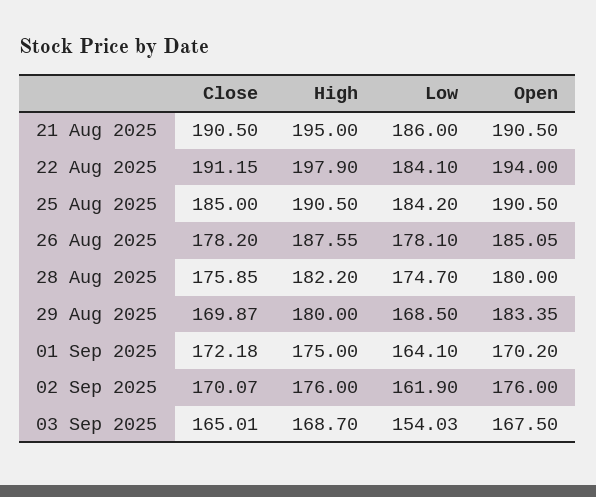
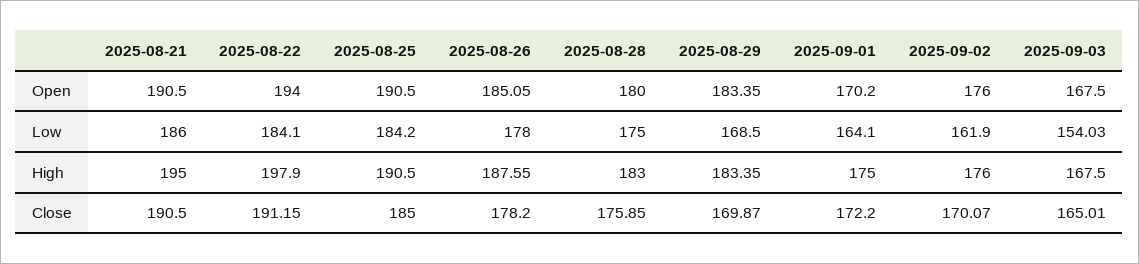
  {
    "Close": {
      "21 Aug 2025": 190.5,
      "22 Aug 2025": 191.15,
      "25 Aug 2025": 185,
      "26 Aug 2025": 178.2,
      "28 Aug 2025": 175.85,
      "29 Aug 2025": 169.87,
-     "01 Sep 2025": 172.18,
+     "01 Sep 2025": 172.2,
      "02 Sep 2025": 170.07,
      "03 Sep 2025": 165.01
    },
    "High": {
      "21 Aug 2025": 195,
      "22 Aug 2025": 197.9,
      "25 Aug 2025": 190.5,
      "26 Aug 2025": 187.55,
-     "28 Aug 2025": 182.2,
+     "28 Aug 2025": 183,
-     "29 Aug 2025": 180,
+     "29 Aug 2025": 183.35,
      "01 Sep 2025": 175,
      "02 Sep 2025": 176,
-     "03 Sep 2025": 168.7
+     "03 Sep 2025": 167.5
    },
    "Low": {
      "21 Aug 2025": 186,
      "22 Aug 2025": 184.1,
      "25 Aug 2025": 184.2,
-     "26 Aug 2025": 178.1,
+     "26 Aug 2025": 178,
-     "28 Aug 2025": 174.7,
+     "28 Aug 2025": 175,
      "29 Aug 2025": 168.5,
      "01 Sep 2025": 164.1,
      "02 Sep 2025": 161.9,
      "03 Sep 2025": 154.03
    },
    "Open": {
      "21 Aug 2025": 190.5,
      "22 Aug 2025": 194,
      "25 Aug 2025": 190.5,
      "26 Aug 2025": 185.05,
      "28 Aug 2025": 180,
      "29 Aug 2025": 183.35,
      "01 Sep 2025": 170.2,
      "02 Sep 2025": 176,
      "03 Sep 2025": 167.5
    }
  }

